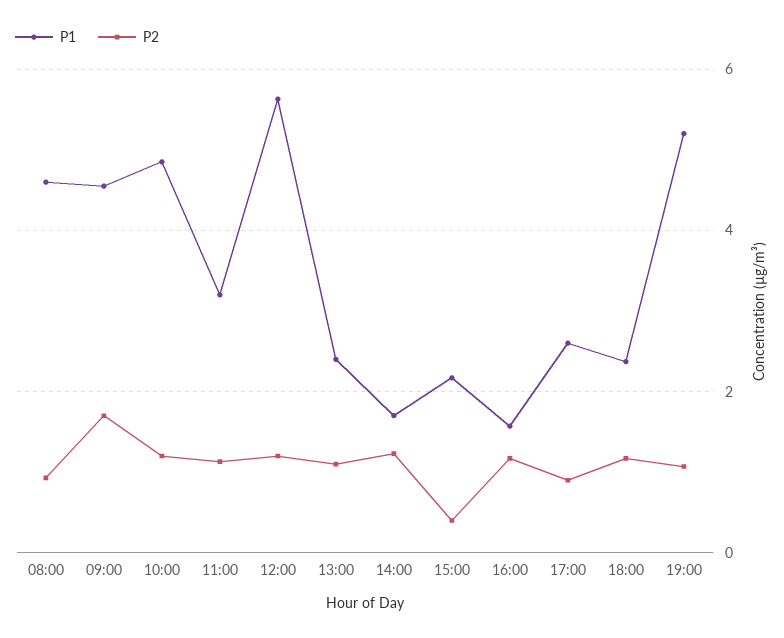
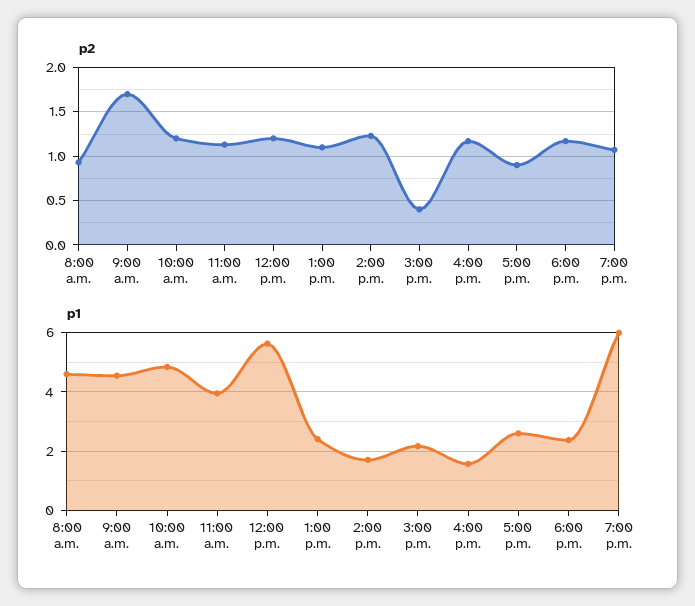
  {
    "P1": {
      "08:00": 4.6,
      "09:00": 4.6,
      "10:00": 4.8,
-     "11:00": 3.2,
+     "11:00": 4,
      "12:00": 5.6,
      "13:00": 2.4,
      "14:00": 1.8,
      "15:00": 2.2,
      "16:00": 1.6,
      "17:00": 2.6,
      "18:00": 2.4,
-     "19:00": 5.2
+     "19:00": 6
    },
    "P2": {
      "08:00": 0.9,
      "09:00": 1.7,
      "10:00": 1.2,
      "11:00": 1.1,
      "12:00": 1.2,
      "13:00": 1.1,
      "14:00": 1.2,
      "15:00": 0.4,
      "16:00": 1.2,
      "17:00": 0.9,
      "18:00": 1.2,
      "19:00": 1.1
    }
  }

